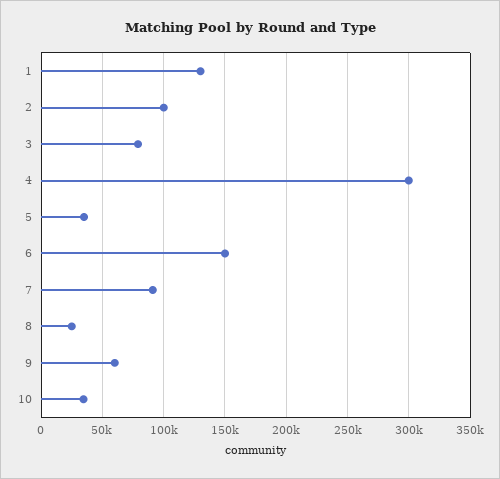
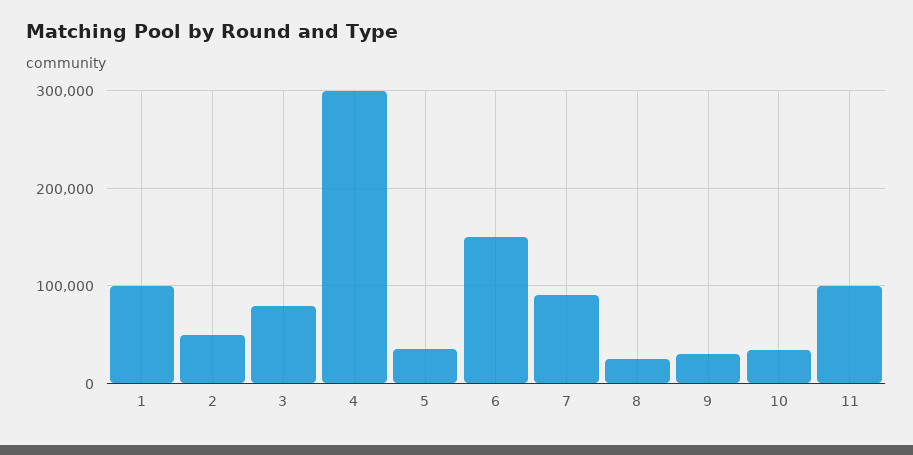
  {
-   "1": 130000,
+   "1": 100000,
-   "2": 100000,
+   "2": 50000,
    "3": 80000,
    "4": 300000,
    "5": 35000,
    "6": 150000,
    "7": 90000,
    "8": 25000,
-   "9": 60000,
+   "9": 30000,
-   "10": 35000
+   "10": 35000,
+   "11": 100000
  }

